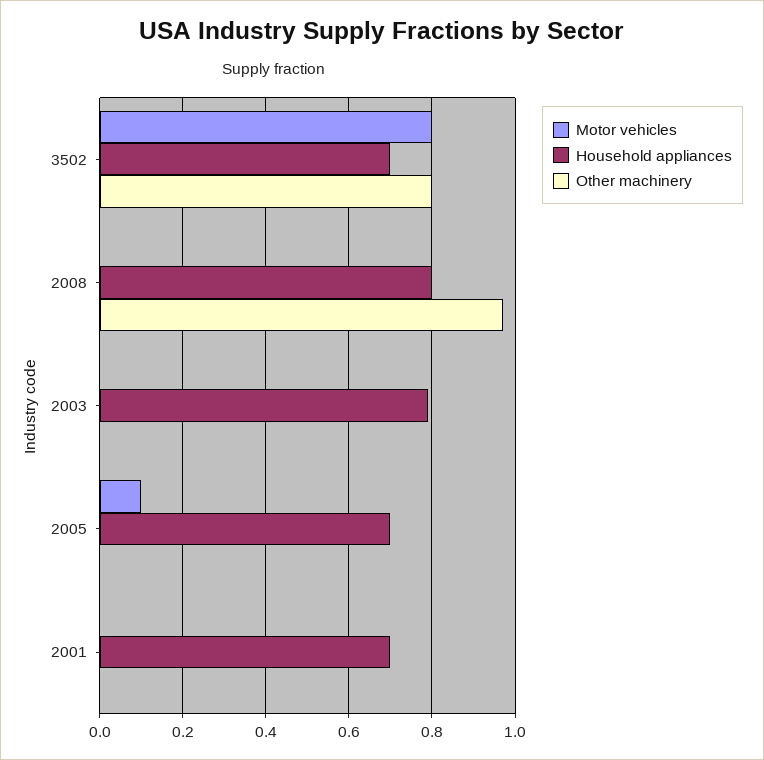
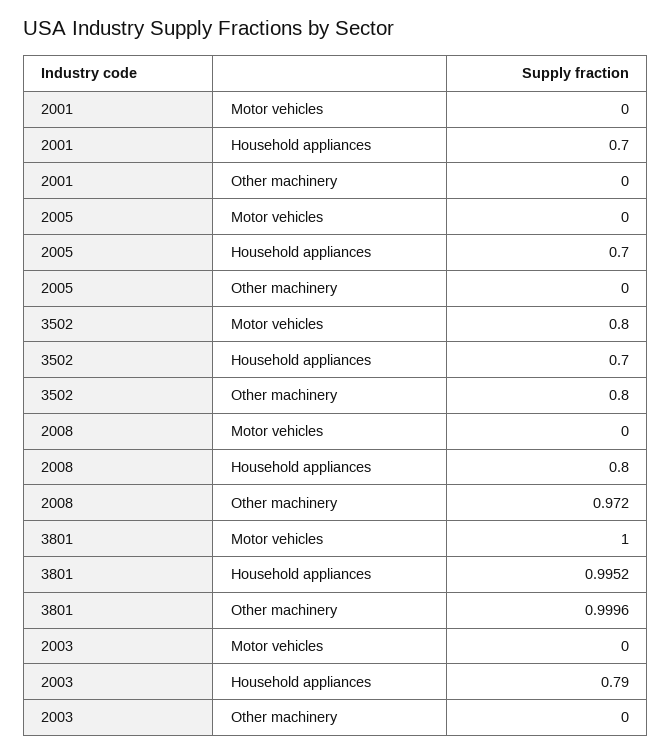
  {
    "Motor vehicles": {
      "3502": 0.8,
      "2008": 0,
      "2003": 0,
-     "2005": 0.1,
+     "2005": 0,
-     "2001": 0
+     "2001": 0,
+     "3801": 1
    },
    "Household appliances": {
      "3502": 0.7,
      "2008": 0.8,
      "2003": 0.79,
      "2005": 0.7,
-     "2001": 0.7
+     "2001": 0.7,
+     "3801": 0.9952
    },
    "Other machinery": {
      "3502": 0.8,
      "2008": 0.972,
      "2003": 0,
      "2005": 0,
-     "2001": 0
+     "2001": 0,
+     "3801": 0.9996
    }
  }

